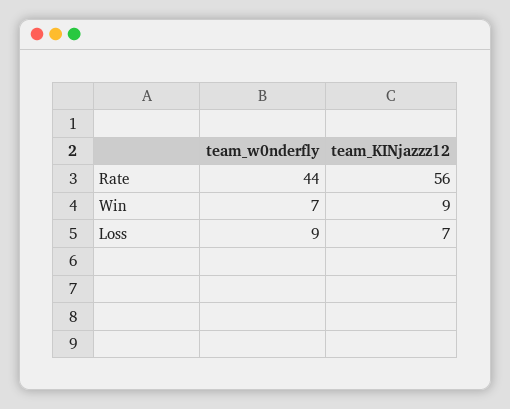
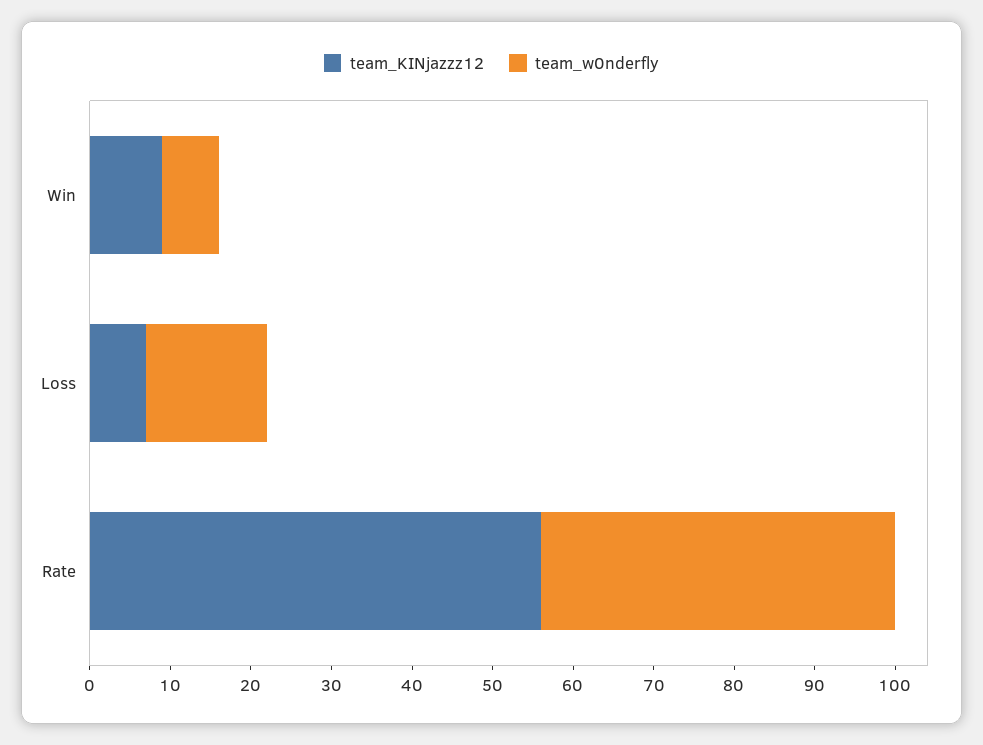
  {
    "team_w0nderfly": {
      "Rate": 44,
      "Win": 7,
-     "Loss": 9
+     "Loss": 15
    },
    "team_KINjazzz12": {
      "Rate": 56,
      "Win": 9,
      "Loss": 7
    }
  }

